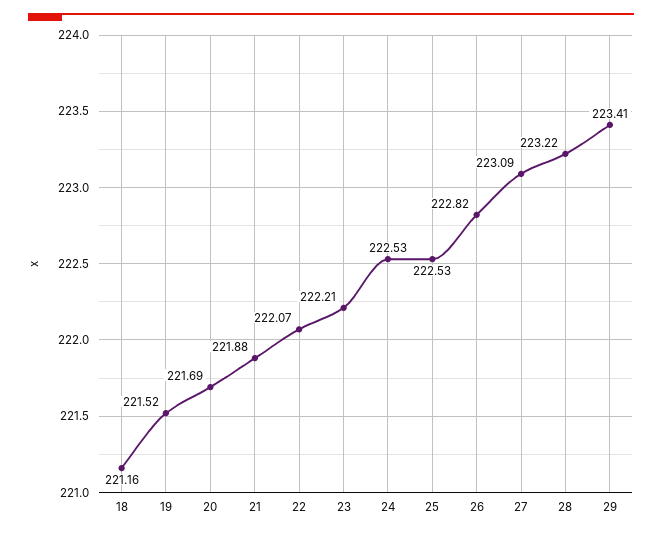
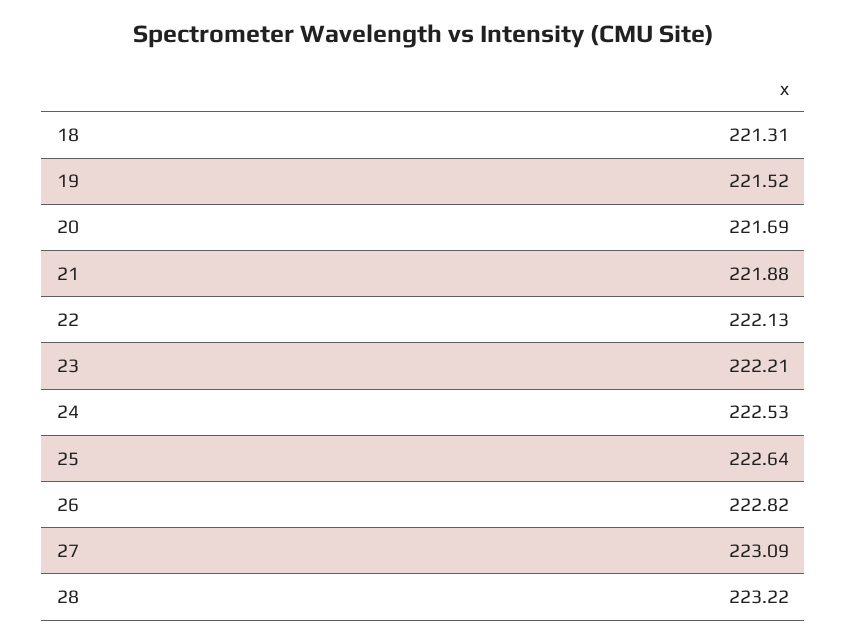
  {
-   "18": 221.16,
+   "18": 221.31,
    "19": 221.52,
    "20": 221.69,
    "21": 221.88,
-   "22": 222.07,
+   "22": 222.13,
    "23": 222.21,
    "24": 222.53,
-   "25": 222.53,
+   "25": 222.64,
    "26": 222.82,
    "27": 223.09,
-   "28": 223.22,
+   "28": 223.22
-   "29": 223.41
  }

